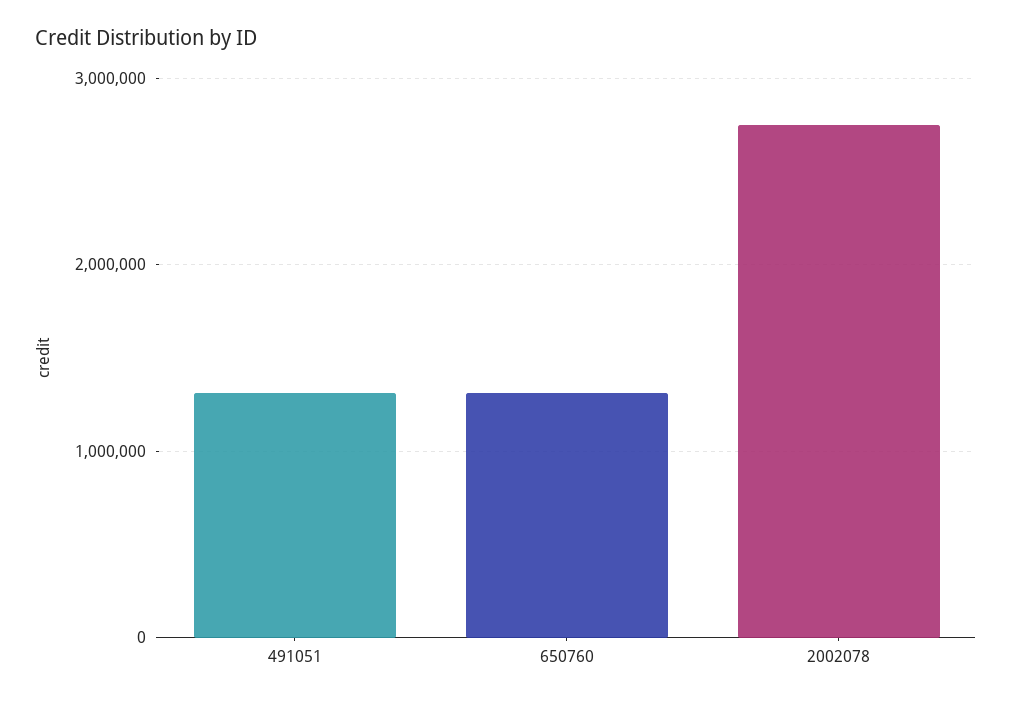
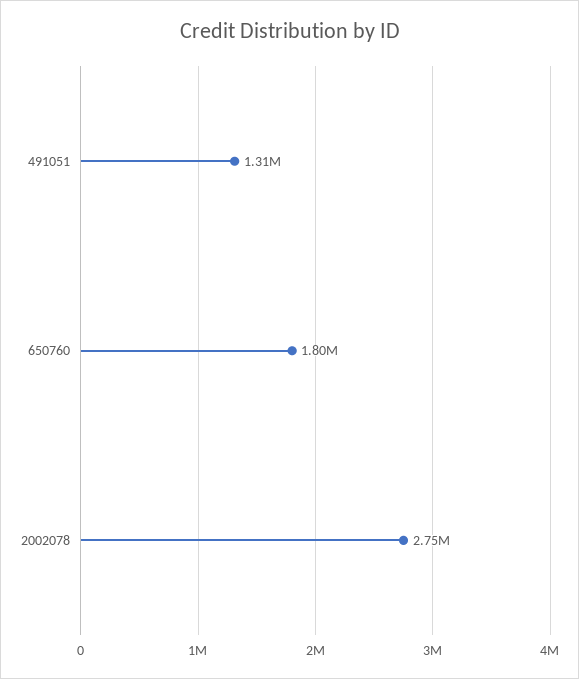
  {
    "491051": 1310000,
-   "650760": 1300000,
+   "650760": 1800000,
    "2002078": 2750000
  }

